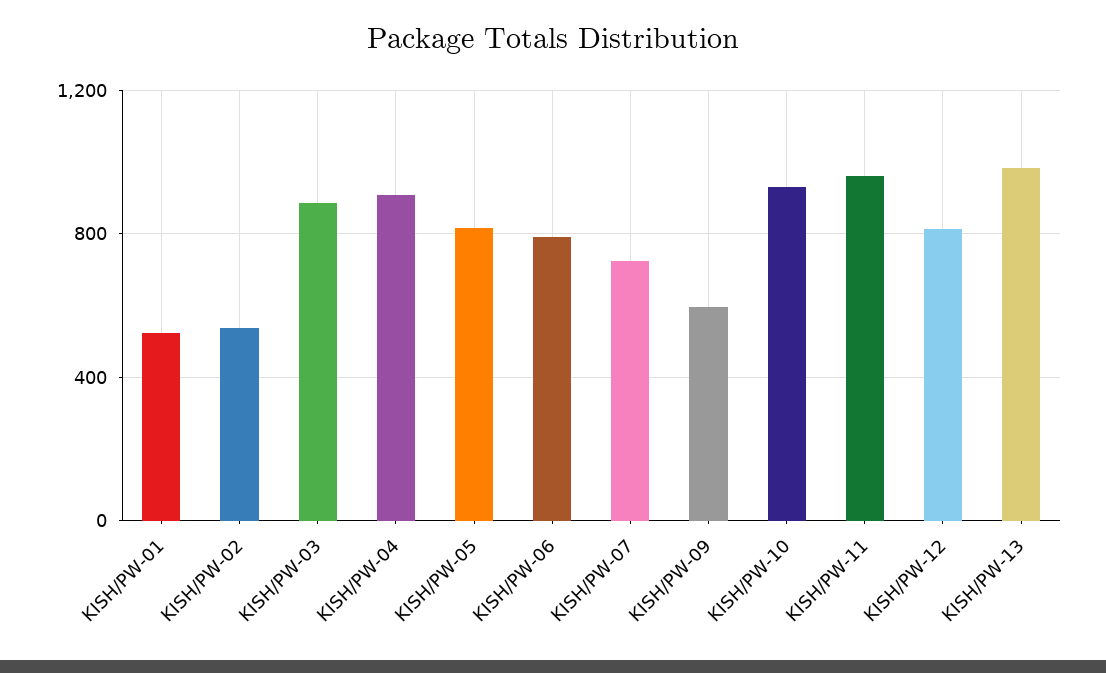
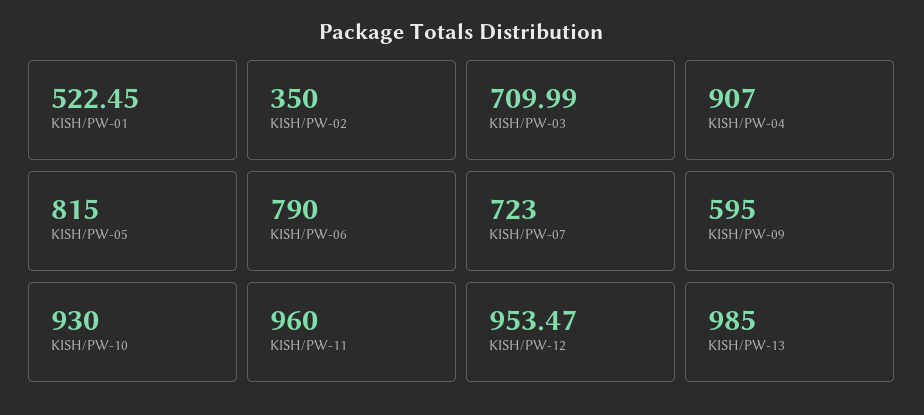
  {
    "KISH/PW-01": 522.45,
-   "KISH/PW-02": 550,
+   "KISH/PW-02": 350,
-   "KISH/PW-03": 900,
+   "KISH/PW-03": 709.99,
    "KISH/PW-04": 907,
    "KISH/PW-05": 815,
    "KISH/PW-06": 790,
    "KISH/PW-07": 723,
    "KISH/PW-09": 595,
    "KISH/PW-10": 930,
    "KISH/PW-11": 960,
-   "KISH/PW-12": 800,
+   "KISH/PW-12": 953.47,
    "KISH/PW-13": 985
  }

